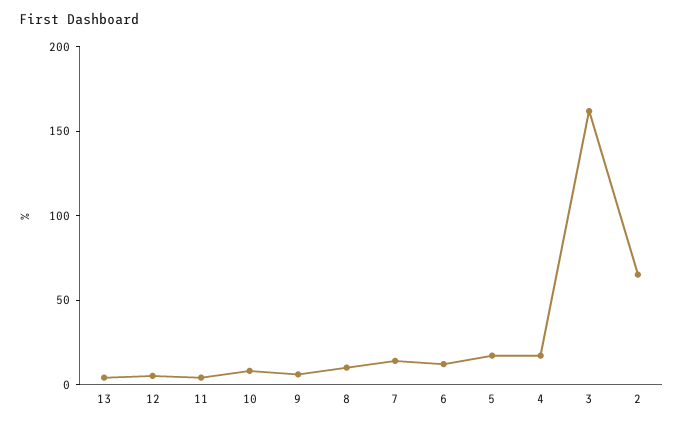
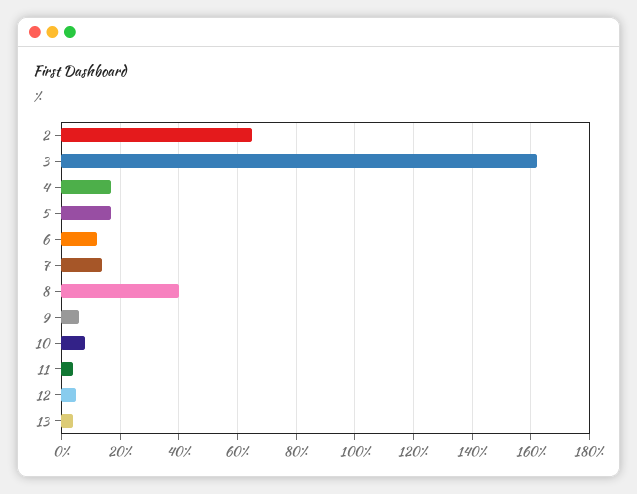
  {
    "13": 5,
    "12": 5,
    "11": 5,
    "10": 10,
    "9": 5,
-   "8": 10,
+   "8": 40,
    "7": 15,
    "6": 10,
    "5": 15,
    "4": 15,
    "3": 160,
    "2": 65
  }

